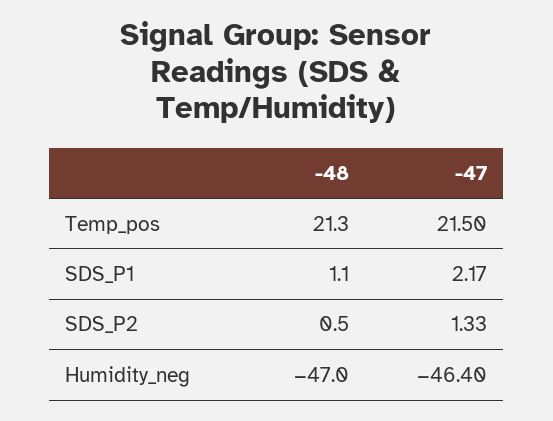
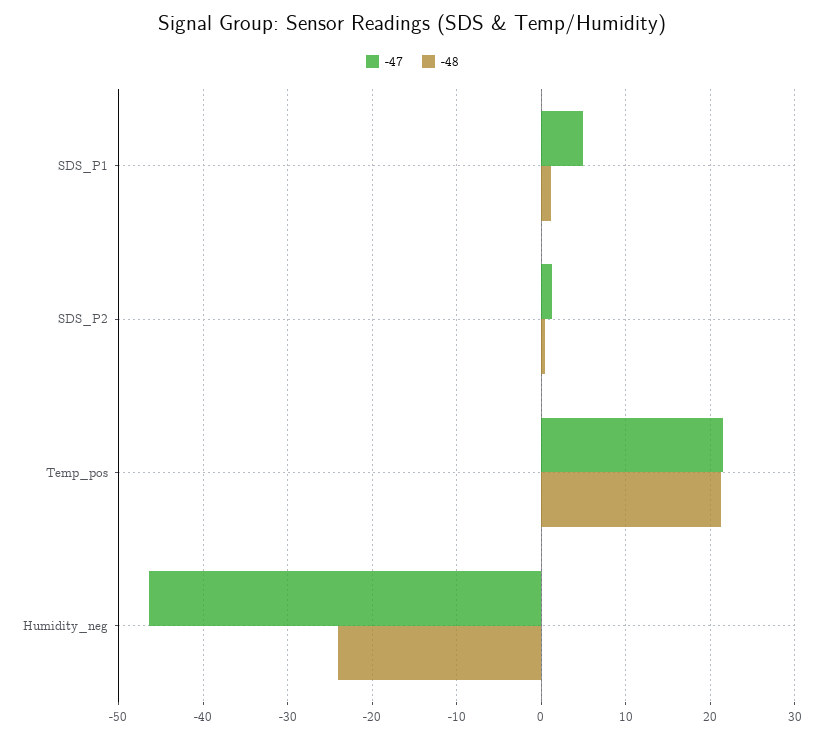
  {
    "-48": {
      "Temp_pos": 21.3,
      "SDS_P1": 1.1,
      "SDS_P2": 0.5,
-     "Humidity_neg": -47
+     "Humidity_neg": -24
    },
    "-47": {
      "Temp_pos": 21.5,
-     "SDS_P1": 2.17,
+     "SDS_P1": 5,
      "SDS_P2": 1.33,
      "Humidity_neg": -46.4
    }
  }

